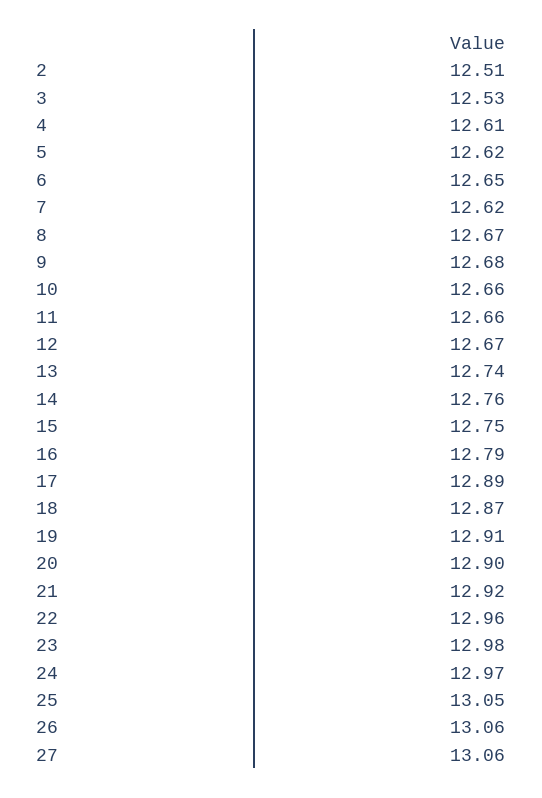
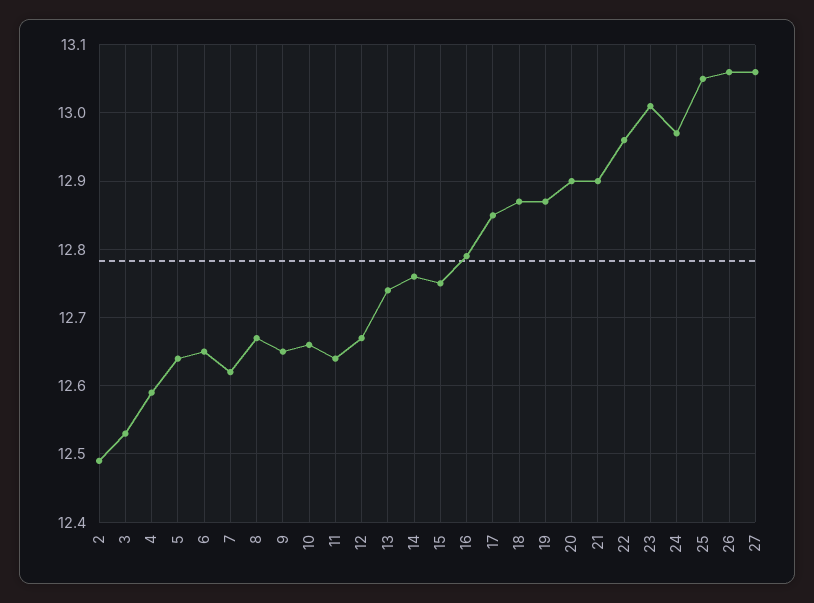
  {
-   "2": 12.51,
+   "2": 12.49,
    "3": 12.53,
-   "4": 12.61,
+   "4": 12.59,
-   "5": 12.62,
+   "5": 12.64,
    "6": 12.65,
    "7": 12.62,
    "8": 12.67,
-   "9": 12.68,
+   "9": 12.65,
    "10": 12.66,
-   "11": 12.66,
+   "11": 12.64,
    "12": 12.67,
    "13": 12.74,
    "14": 12.76,
    "15": 12.75,
    "16": 12.79,
-   "17": 12.89,
+   "17": 12.85,
    "18": 12.87,
-   "19": 12.91,
+   "19": 12.87,
    "20": 12.9,
-   "21": 12.92,
+   "21": 12.9,
    "22": 12.96,
-   "23": 12.98,
+   "23": 13.01,
    "24": 12.97,
    "25": 13.05,
    "26": 13.06,
    "27": 13.06
  }

